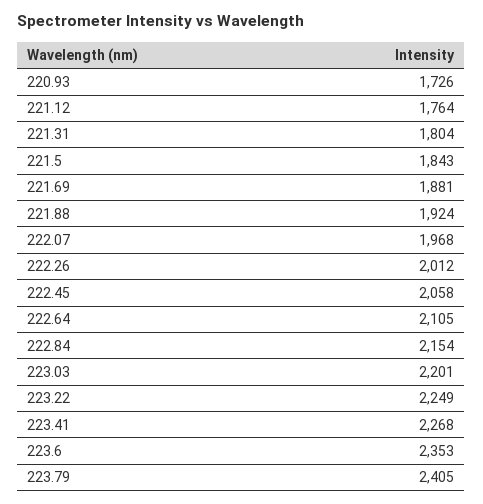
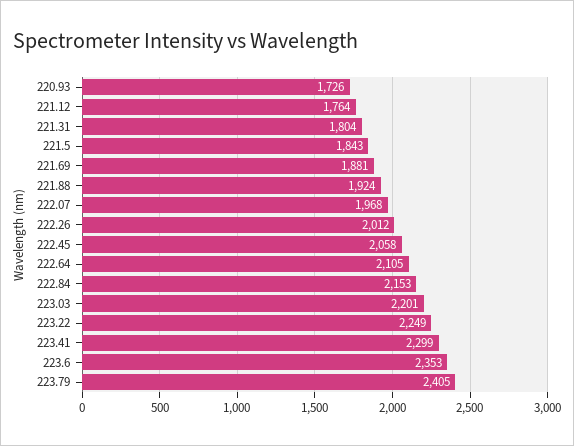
  {
    "220.93": 1726,
    "221.12": 1764,
    "221.31": 1804,
    "221.5": 1843,
    "221.69": 1881,
    "221.88": 1924,
    "222.07": 1968,
    "222.26": 2012,
    "222.45": 2058,
    "222.64": 2105,
-   "222.84": 2154,
+   "222.84": 2153,
    "223.03": 2201,
    "223.22": 2249,
-   "223.41": 2268,
+   "223.41": 2299,
    "223.6": 2353,
    "223.79": 2405
  }

